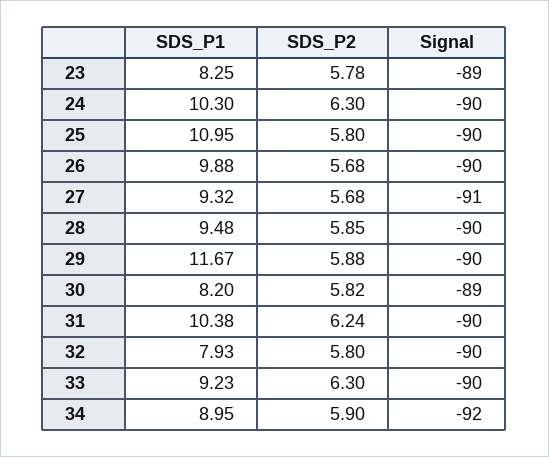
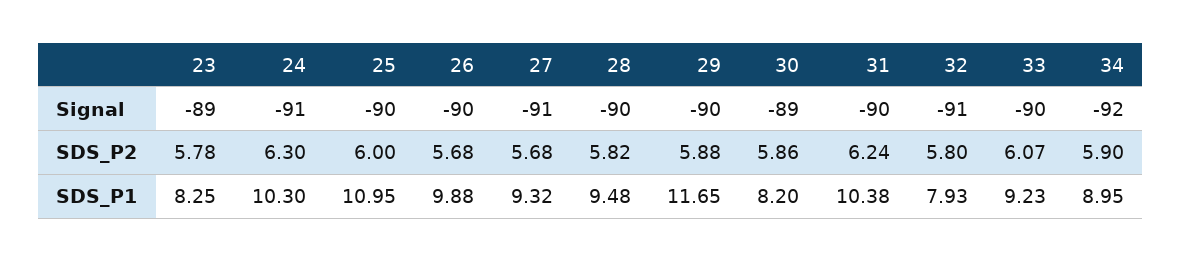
  {
    "SDS_P1": {
      "23": 8.25,
      "24": 10.3,
      "25": 10.95,
      "26": 9.88,
      "27": 9.32,
      "28": 9.48,
-     "29": 11.67,
+     "29": 11.65,
      "30": 8.2,
      "31": 10.38,
      "32": 7.93,
      "33": 9.23,
      "34": 8.95
    },
    "SDS_P2": {
      "23": 5.78,
      "24": 6.3,
-     "25": 5.8,
+     "25": 6,
      "26": 5.68,
      "27": 5.68,
-     "28": 5.85,
+     "28": 5.82,
      "29": 5.88,
-     "30": 5.82,
+     "30": 5.86,
      "31": 6.24,
      "32": 5.8,
-     "33": 6.3,
+     "33": 6.07,
      "34": 5.9
    },
    "Signal": {
      "23": -89,
-     "24": -90,
+     "24": -91,
      "25": -90,
      "26": -90,
      "27": -91,
      "28": -90,
      "29": -90,
      "30": -89,
      "31": -90,
-     "32": -90,
+     "32": -91,
      "33": -90,
      "34": -92
    }
  }

